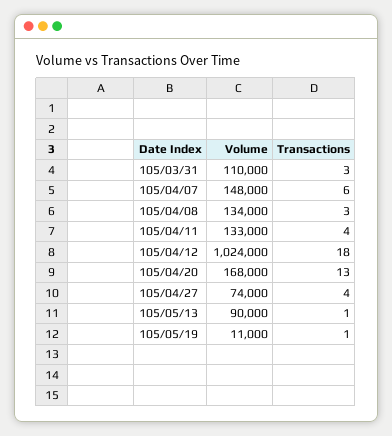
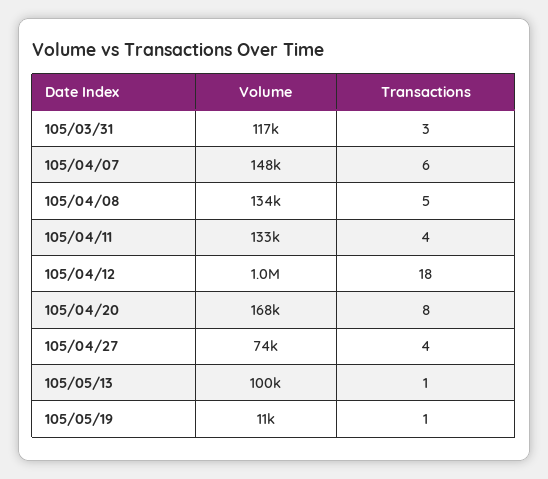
  {
    "Volume": {
-     "105/03/31": 110000,
+     "105/03/31": 117000,
      "105/04/07": 148000,
      "105/04/08": 134000,
      "105/04/11": 133000,
      "105/04/12": 1024000,
      "105/04/20": 168000,
      "105/04/27": 74000,
-     "105/05/13": 90000,
+     "105/05/13": 100000,
      "105/05/19": 11000
    },
    "Transactions": {
      "105/03/31": 3,
      "105/04/07": 6,
-     "105/04/08": 3,
+     "105/04/08": 5,
      "105/04/11": 4,
      "105/04/12": 18,
-     "105/04/20": 13,
+     "105/04/20": 8,
      "105/04/27": 4,
      "105/05/13": 1,
      "105/05/19": 1
    }
  }

